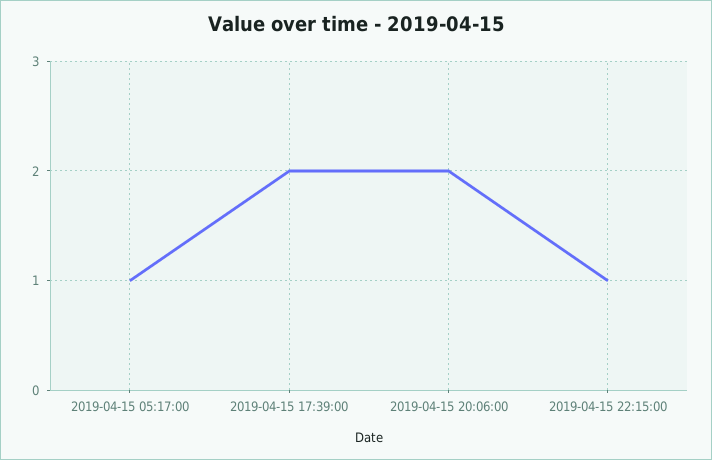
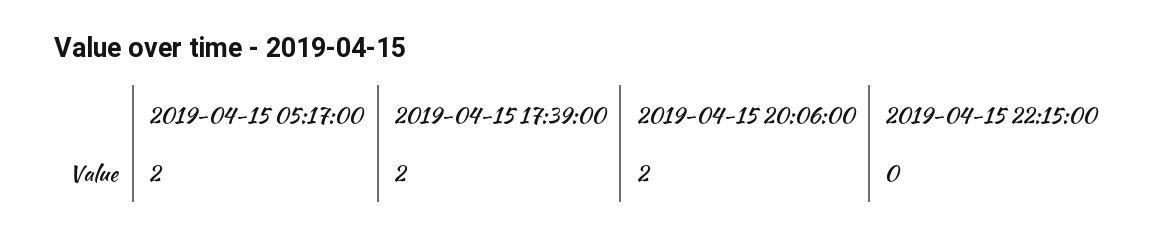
  {
-   "2019-04-15 05:17:00": 1,
+   "2019-04-15 05:17:00": 2,
    "2019-04-15 17:39:00": 2,
    "2019-04-15 20:06:00": 2,
-   "2019-04-15 22:15:00": 1
+   "2019-04-15 22:15:00": 0
  }

